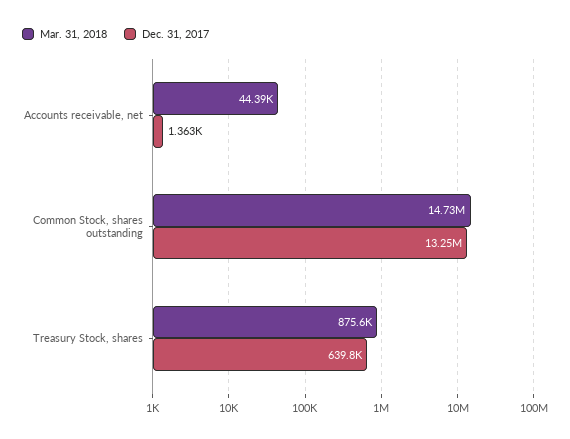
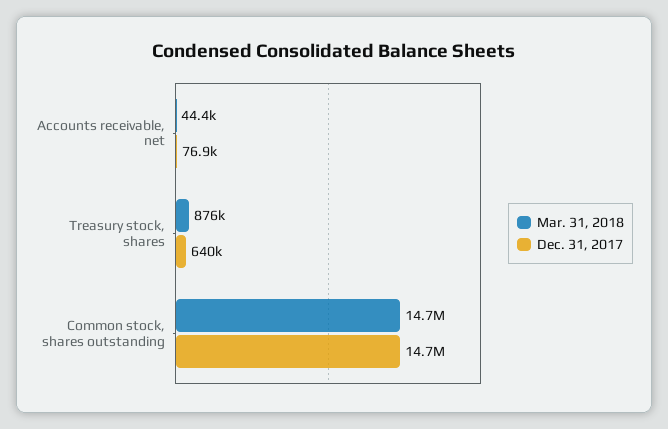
  {
    "Mar. 31, 2018": {
      "Accounts receivable, net": 44390,
      "Common Stock, shares outstanding": 14730000,
      "Treasury Stock, shares": 875600
    },
    "Dec. 31, 2017": {
-     "Accounts receivable, net": 1363,
+     "Accounts receivable, net": 76900,
-     "Common Stock, shares outstanding": 13250000,
+     "Common Stock, shares outstanding": 14700000,
      "Treasury Stock, shares": 639800
    }
  }

